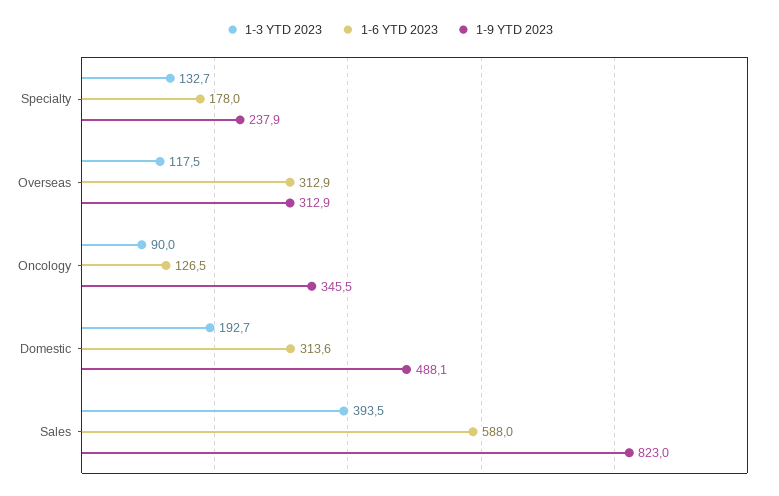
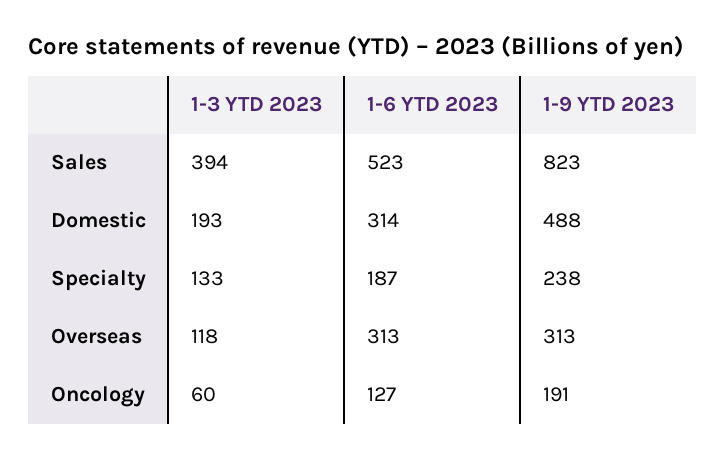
  {
    "1-3 YTD 2023": {
      "Specialty": 132.7,
      "Overseas": 117.5,
-     "Oncology": 90,
+     "Oncology": 60,
      "Domestic": 192.7,
      "Sales": 393.5
    },
    "1-6 YTD 2023": {
-     "Specialty": 178,
+     "Specialty": 187,
      "Overseas": 312.9,
      "Oncology": 126.5,
      "Domestic": 313.6,
-     "Sales": 588
+     "Sales": 523
    },
    "1-9 YTD 2023": {
      "Specialty": 237.9,
      "Overseas": 312.9,
-     "Oncology": 345.5,
+     "Oncology": 191,
      "Domestic": 488.1,
      "Sales": 823
    }
  }

